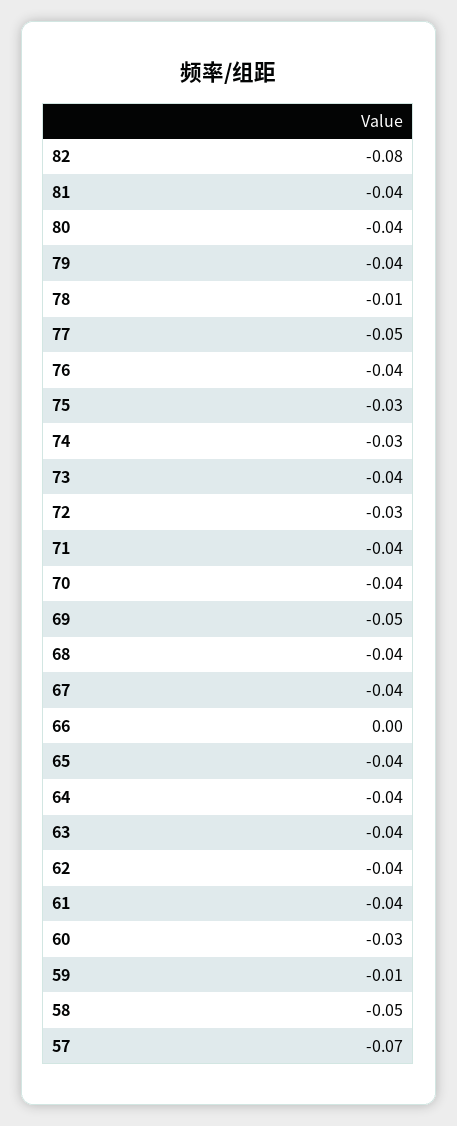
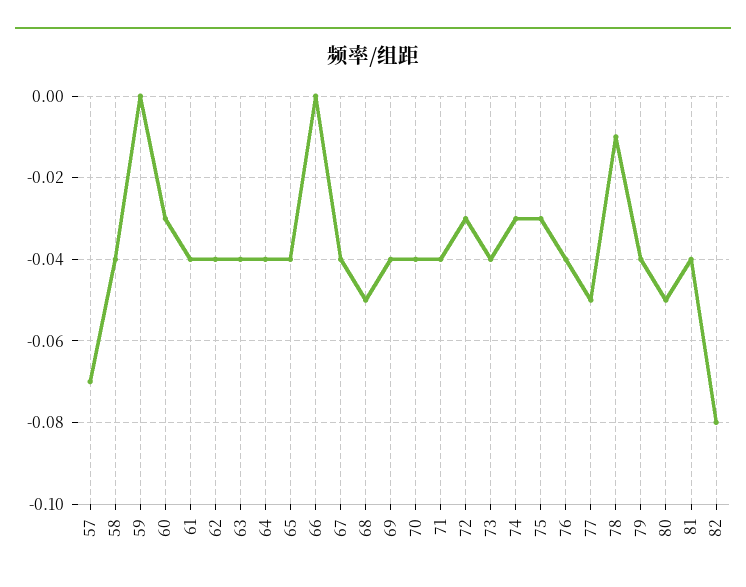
  {
    "82": -0.08,
    "81": -0.04,
-   "80": -0.04,
+   "80": -0.05,
    "79": -0.04,
    "78": -0.01,
    "77": -0.05,
    "76": -0.04,
    "75": -0.03,
    "74": -0.03,
    "73": -0.04,
    "72": -0.03,
    "71": -0.04,
    "70": -0.04,
-   "69": -0.05,
+   "69": -0.04,
-   "68": -0.04,
+   "68": -0.05,
    "67": -0.04,
    "66": 0,
    "65": -0.04,
    "64": -0.04,
    "63": -0.04,
    "62": -0.04,
    "61": -0.04,
    "60": -0.03,
-   "59": -0.01,
+   "59": 0,
-   "58": -0.05,
+   "58": -0.04,
    "57": -0.07
  }

